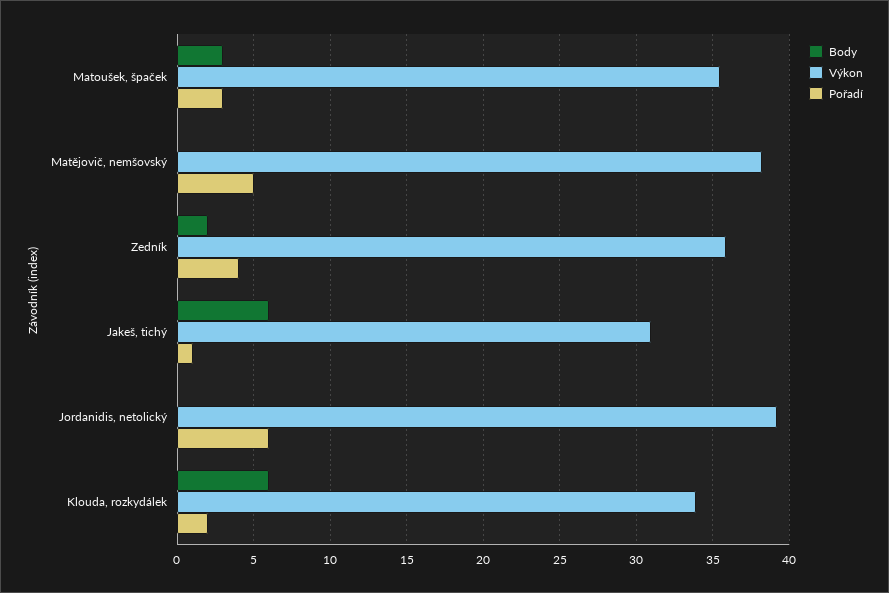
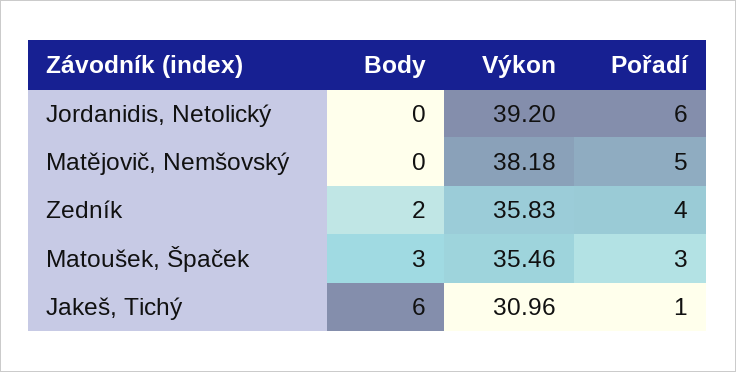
  {
    "Body": {
      "Matoušek, špaček": 3,
      "Matějovič, nemšovský": 0,
      "Zedník": 2,
      "Jakeš, tichý": 6,
-     "Jordanidis, netolický": 0,
+     "Jordanidis, netolický": 0
-     "Klouda, rozkydálek": 6
    },
    "Výkon": {
      "Matoušek, špaček": 35.46,
      "Matějovič, nemšovský": 38.18,
      "Zedník": 35.83,
      "Jakeš, tichý": 30.96,
-     "Jordanidis, netolický": 39.2,
+     "Jordanidis, netolický": 39.2
-     "Klouda, rozkydálek": 34
    },
    "Pořadí": {
      "Matoušek, špaček": 3,
      "Matějovič, nemšovský": 5,
      "Zedník": 4,
      "Jakeš, tichý": 1,
-     "Jordanidis, netolický": 6,
+     "Jordanidis, netolický": 6
-     "Klouda, rozkydálek": 2
    }
  }

